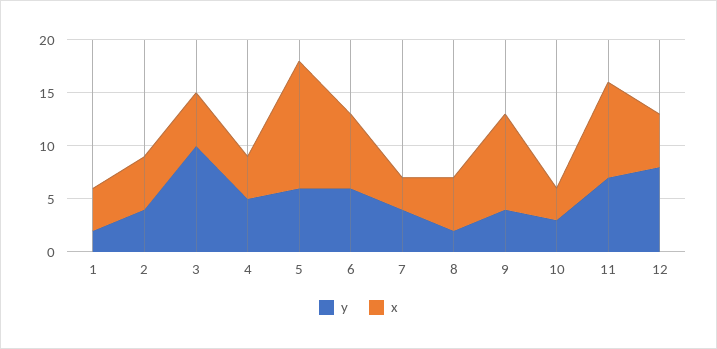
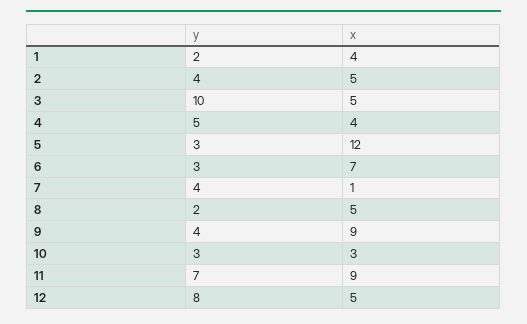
  {
    "y": {
      "1": 2,
      "2": 4,
      "3": 10,
      "4": 5,
-     "5": 6,
+     "5": 3,
-     "6": 6,
+     "6": 3,
      "7": 4,
      "8": 2,
      "9": 4,
      "10": 3,
      "11": 7,
      "12": 8
    },
    "x": {
      "1": 4,
      "2": 5,
      "3": 5,
      "4": 4,
      "5": 12,
      "6": 7,
-     "7": 3,
+     "7": 1,
      "8": 5,
      "9": 9,
      "10": 3,
      "11": 9,
      "12": 5
    }
  }

